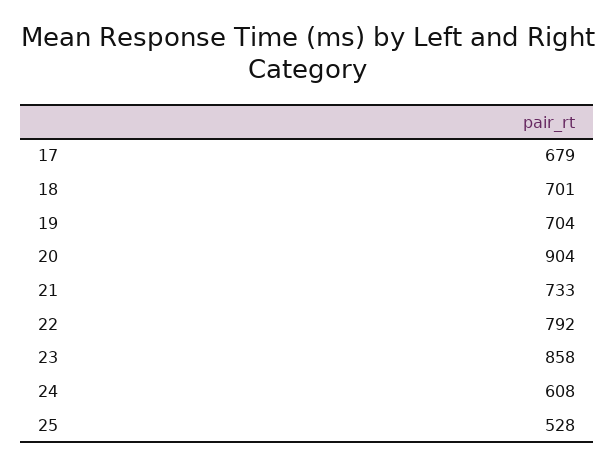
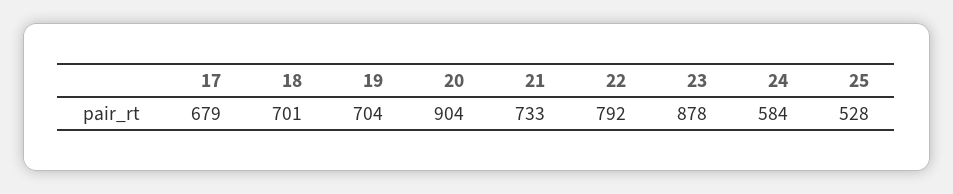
  {
    "17": 679,
    "18": 701,
    "19": 704,
    "20": 904,
    "21": 733,
    "22": 792,
-   "23": 858,
+   "23": 878,
-   "24": 608,
+   "24": 584,
    "25": 528
  }

